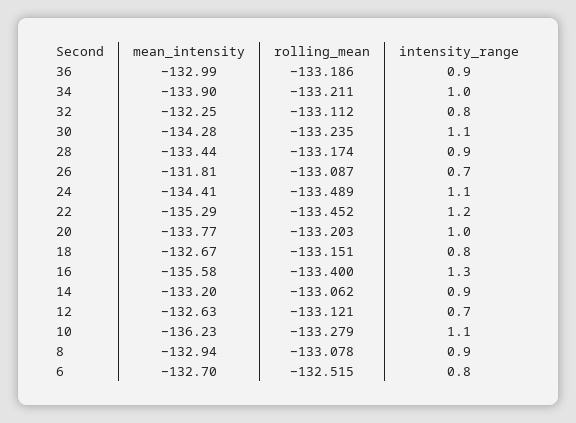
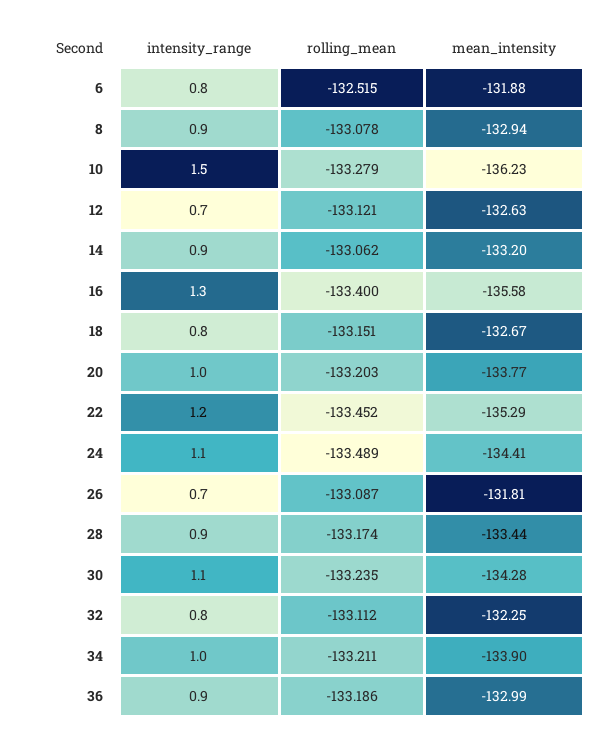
  {
    "mean_intensity": {
      "36": -132.99,
      "34": -133.9,
      "32": -132.25,
      "30": -134.28,
      "28": -133.44,
      "26": -131.81,
      "24": -134.41,
      "22": -135.29,
      "20": -133.77,
      "18": -132.67,
      "16": -135.58,
      "14": -133.2,
      "12": -132.63,
      "10": -136.23,
      "8": -132.94,
-     "6": -132.7
+     "6": -131.88
    },
    "rolling_mean": {
      "36": -133.186,
      "34": -133.211,
      "32": -133.112,
      "30": -133.235,
      "28": -133.174,
      "26": -133.087,
      "24": -133.489,
      "22": -133.452,
      "20": -133.203,
      "18": -133.151,
      "16": -133.4,
      "14": -133.062,
      "12": -133.121,
      "10": -133.279,
      "8": -133.078,
      "6": -132.515
    },
    "intensity_range": {
      "36": 0.9,
      "34": 1,
      "32": 0.8,
      "30": 1.1,
      "28": 0.9,
      "26": 0.7,
      "24": 1.1,
      "22": 1.2,
      "20": 1,
      "18": 0.8,
      "16": 1.3,
      "14": 0.9,
      "12": 0.7,
-     "10": 1.1,
+     "10": 1.5,
      "8": 0.9,
      "6": 0.8
    }
  }

